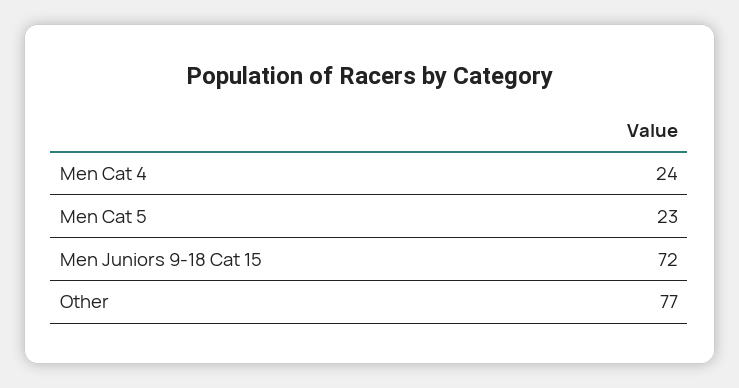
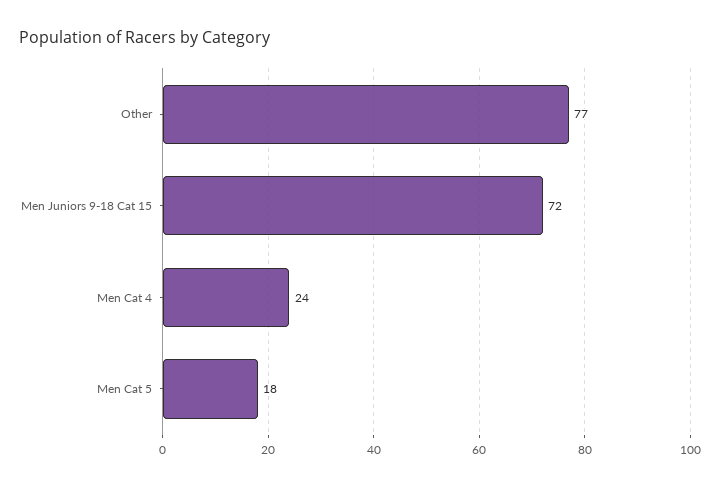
  {
    "Men Cat 4": 24,
-   "Men Cat 5": 23,
+   "Men Cat 5": 18,
    "Men Juniors 9-18 Cat 15": 72,
    "Other": 77
  }

